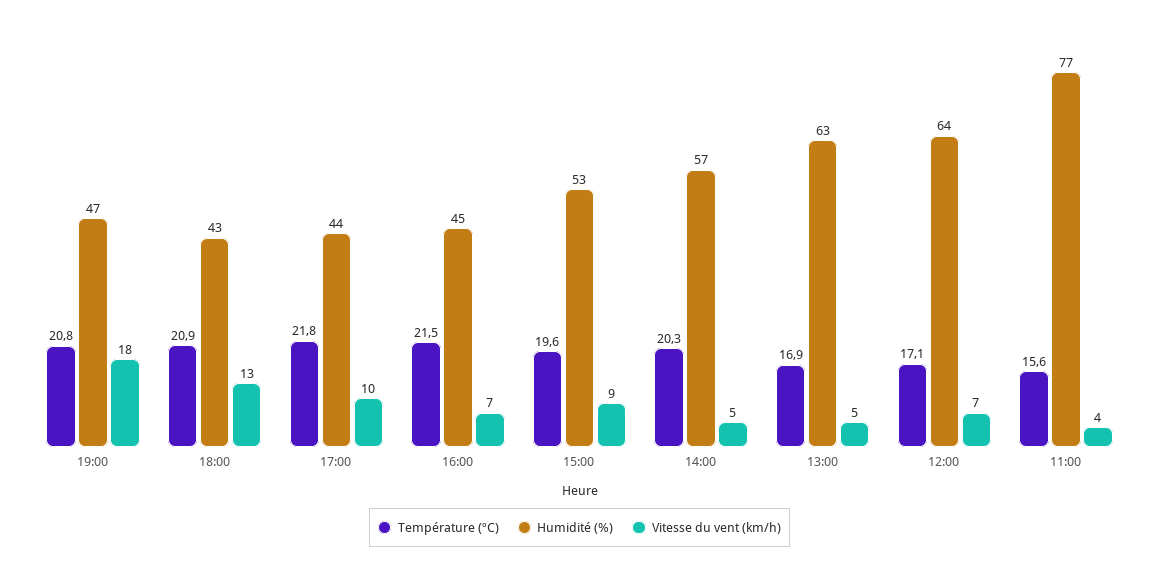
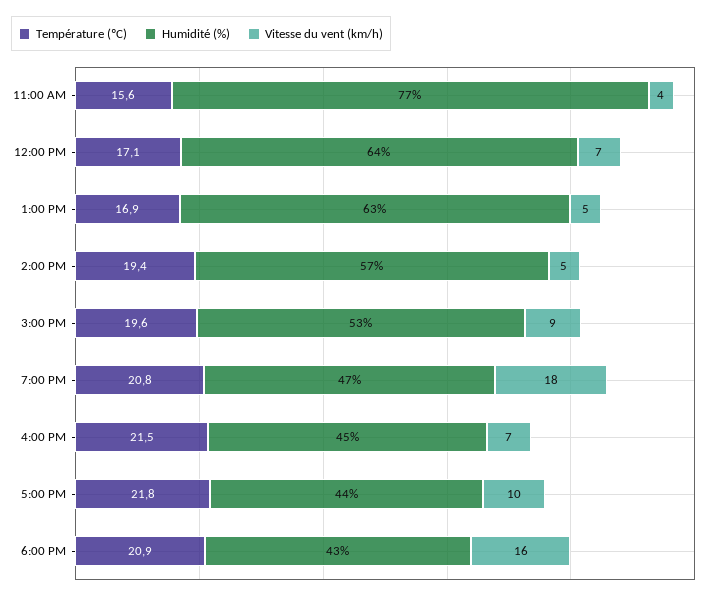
  {
    "Température (ºC)": {
      "19:00": 20.8,
      "18:00": 20.9,
      "17:00": 21.8,
      "16:00": 21.5,
      "15:00": 19.6,
-     "14:00": 20.3,
+     "14:00": 19.4,
      "13:00": 16.9,
      "12:00": 17.1,
      "11:00": 15.6
    },
    "Humidité (%)": {
      "19:00": 47,
      "18:00": 43,
      "17:00": 44,
      "16:00": 45,
      "15:00": 53,
      "14:00": 57,
      "13:00": 63,
      "12:00": 64,
      "11:00": 77
    },
    "Vitesse du vent (km/h)": {
      "19:00": 18,
-     "18:00": 13,
+     "18:00": 16,
      "17:00": 10,
      "16:00": 7,
      "15:00": 9,
      "14:00": 5,
      "13:00": 5,
      "12:00": 7,
      "11:00": 4
    }
  }

